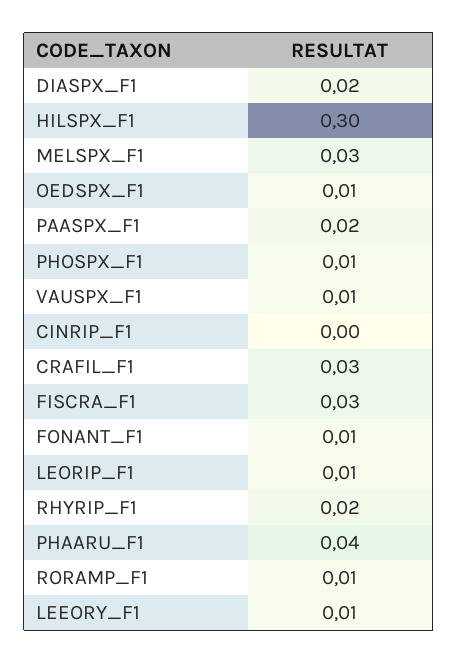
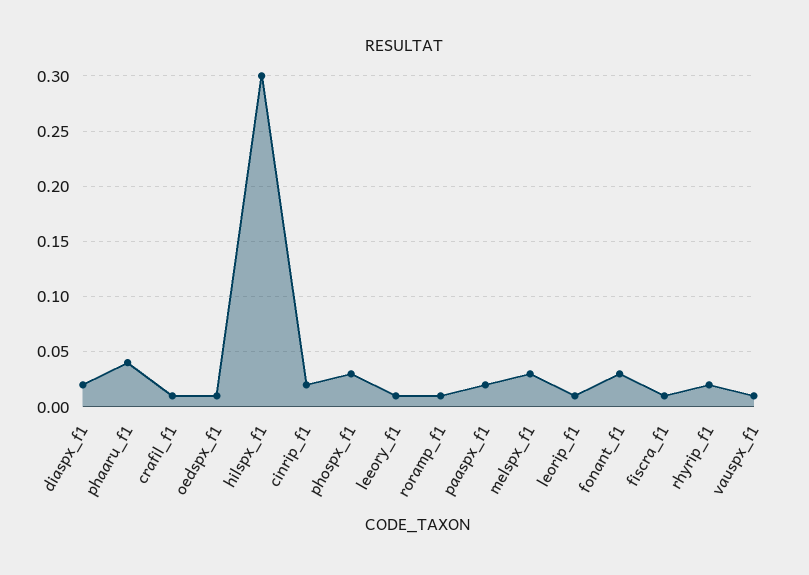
  {
    "DIASPX_F1": 0.02,
    "HILSPX_F1": 0.3,
    "MELSPX_F1": 0.03,
    "OEDSPX_F1": 0.01,
    "PAASPX_F1": 0.02,
-   "PHOSPX_F1": 0.01,
+   "PHOSPX_F1": 0.03,
    "VAUSPX_F1": 0.01,
-   "CINRIP_F1": 0,
+   "CINRIP_F1": 0.02,
-   "CRAFIL_F1": 0.03,
+   "CRAFIL_F1": 0.01,
-   "FISCRA_F1": 0.03,
+   "FISCRA_F1": 0.01,
-   "FONANT_F1": 0.01,
+   "FONANT_F1": 0.03,
    "LEORIP_F1": 0.01,
    "RHYRIP_F1": 0.02,
    "PHAARU_F1": 0.04,
    "RORAMP_F1": 0.01,
    "LEEORY_F1": 0.01
  }

